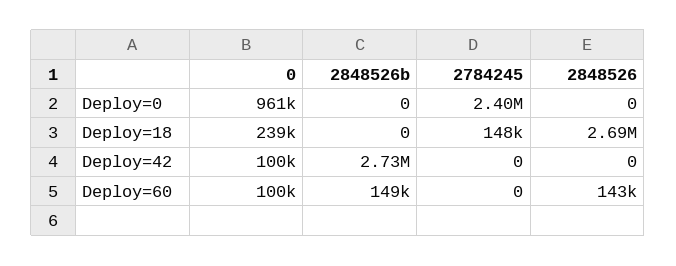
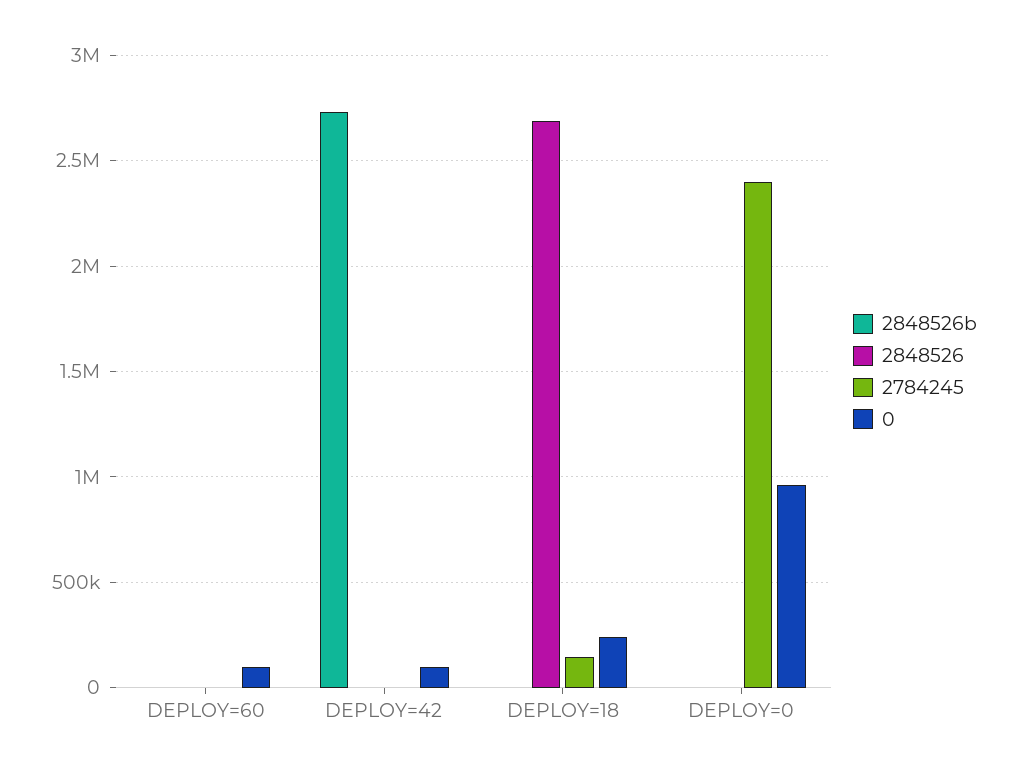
  {
    "0": {
      "Deploy=0": 961000,
      "Deploy=18": 239000,
      "Deploy=42": 100000,
      "Deploy=60": 100000
    },
    "2848526b": {
      "Deploy=0": 0,
      "Deploy=18": 0,
      "Deploy=42": 2730000,
-     "Deploy=60": 149000
+     "Deploy=60": 0
    },
    "2784245": {
      "Deploy=0": 2400000,
      "Deploy=18": 148000,
      "Deploy=42": 0,
      "Deploy=60": 0
    },
    "2848526": {
      "Deploy=0": 0,
      "Deploy=18": 2690000,
      "Deploy=42": 0,
-     "Deploy=60": 143000
+     "Deploy=60": 0
    }
  }

